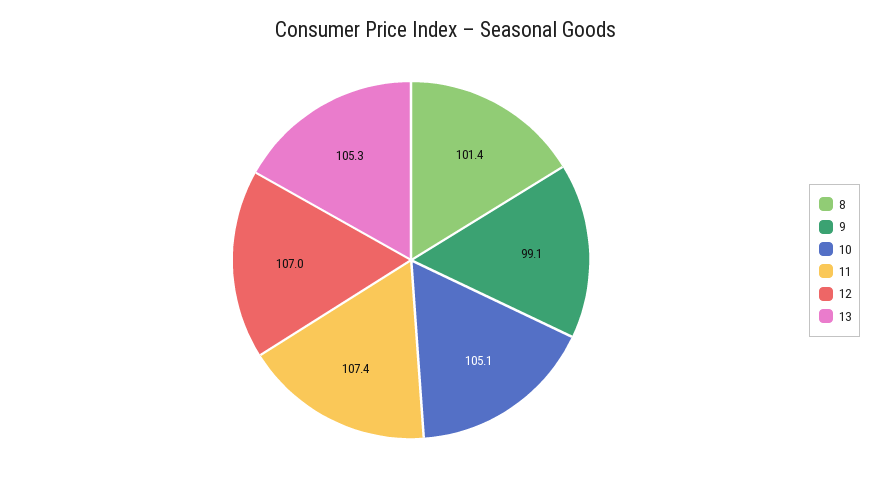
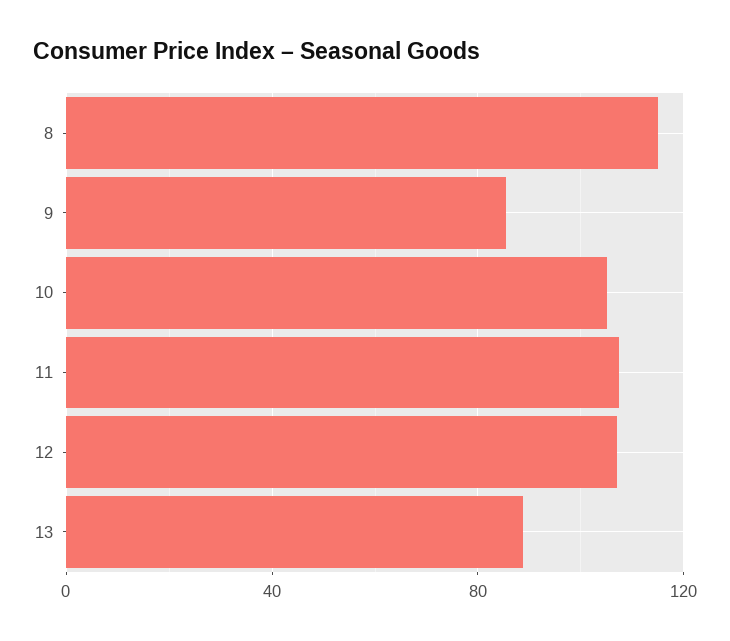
  {
-   "8": 101.4,
+   "8": 115,
-   "9": 99.1,
+   "9": 85,
    "10": 105.1,
    "11": 107.4,
    "12": 107,
-   "13": 105.3
+   "13": 90
  }

